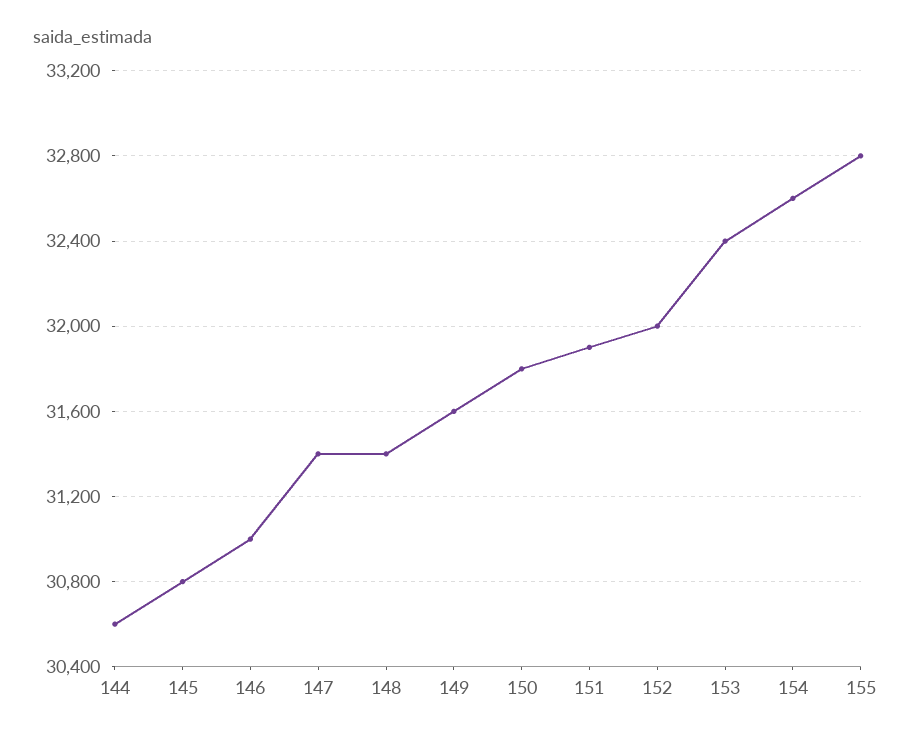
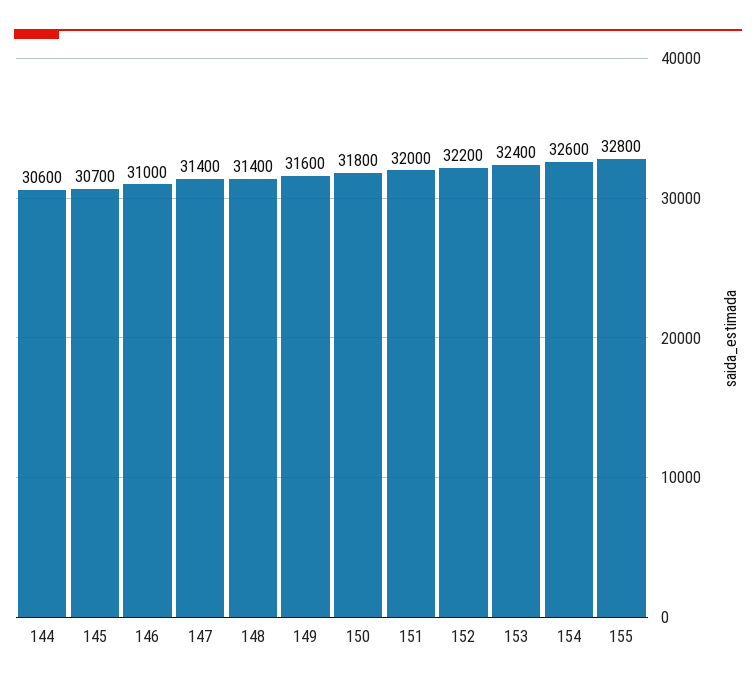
  {
    "144": 30600,
-   "145": 30800,
+   "145": 30700,
    "146": 31000,
    "147": 31400,
    "148": 31400,
    "149": 31600,
    "150": 31800,
-   "151": 31900,
+   "151": 32000,
-   "152": 32000,
+   "152": 32200,
    "153": 32400,
    "154": 32600,
    "155": 32800
  }

